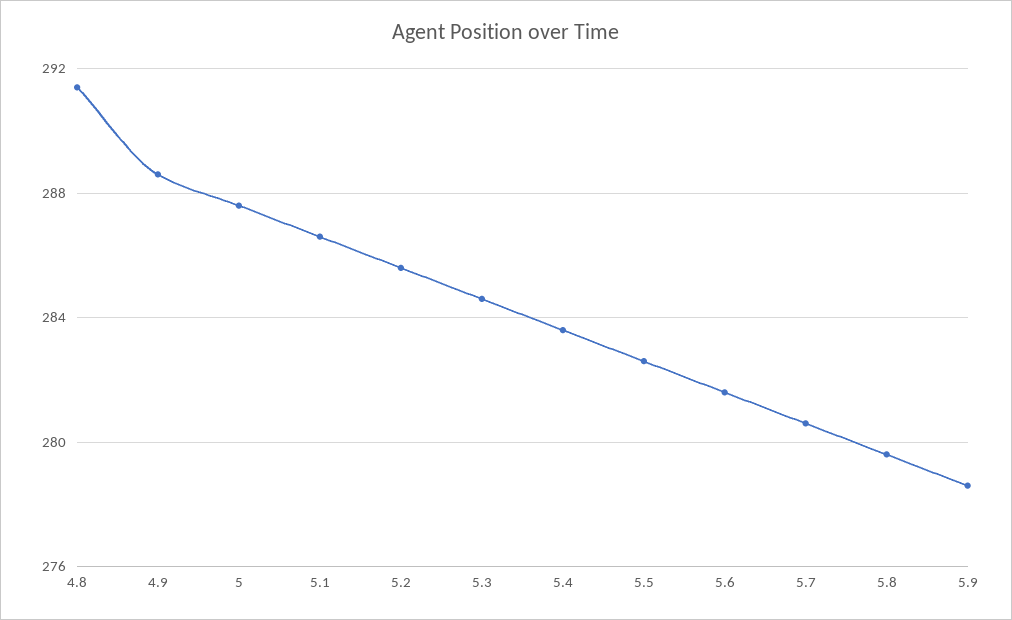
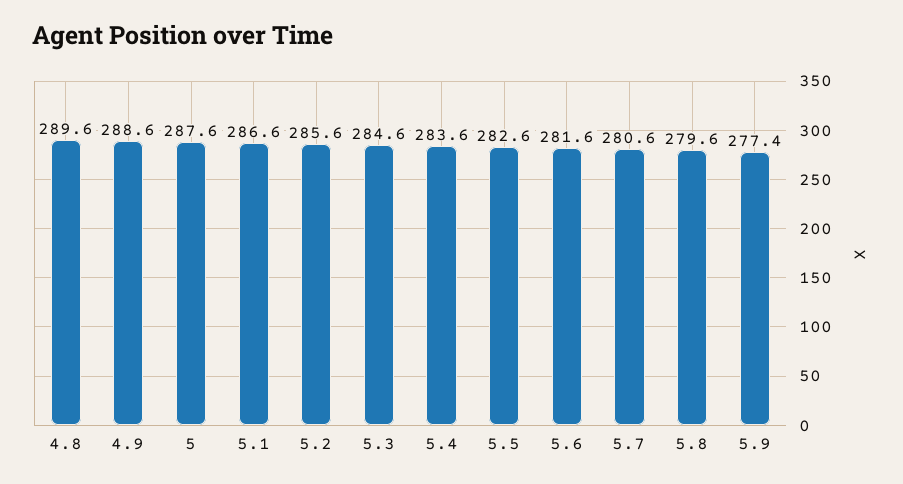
  {
-   "4.8": 291.5,
+   "4.8": 289.6,
    "4.9": 288.6,
    "5": 287.6,
    "5.1": 286.6,
    "5.2": 285.6,
    "5.3": 284.6,
    "5.4": 283.6,
    "5.5": 282.6,
    "5.6": 281.6,
    "5.7": 280.6,
    "5.8": 279.6,
-   "5.9": 278.5
+   "5.9": 277.4
  }

